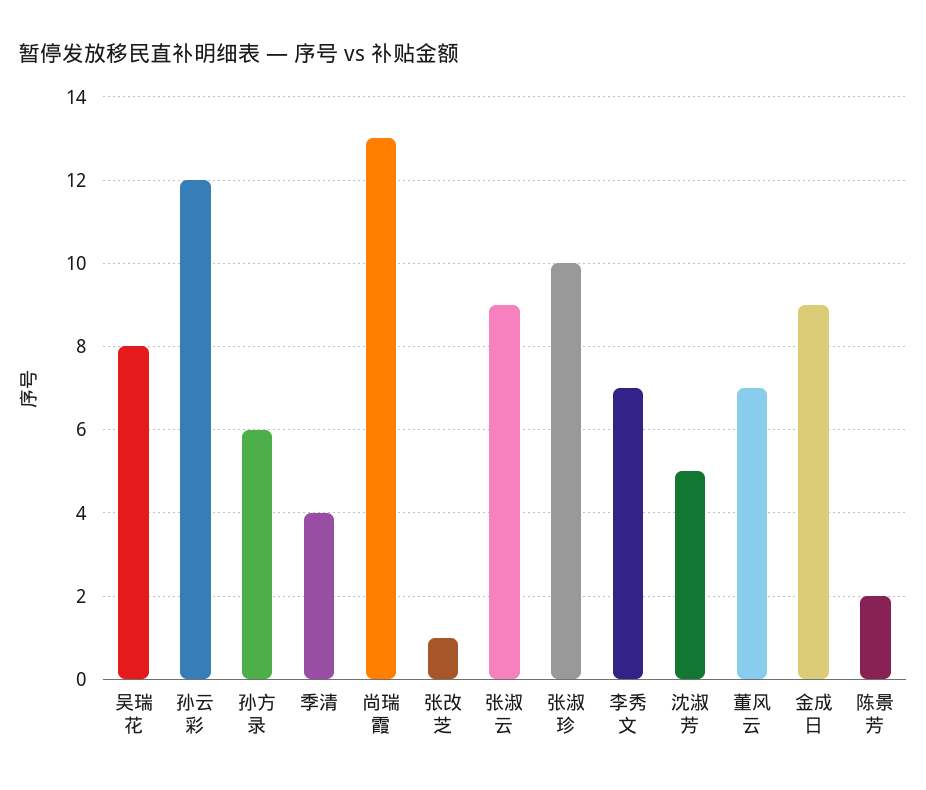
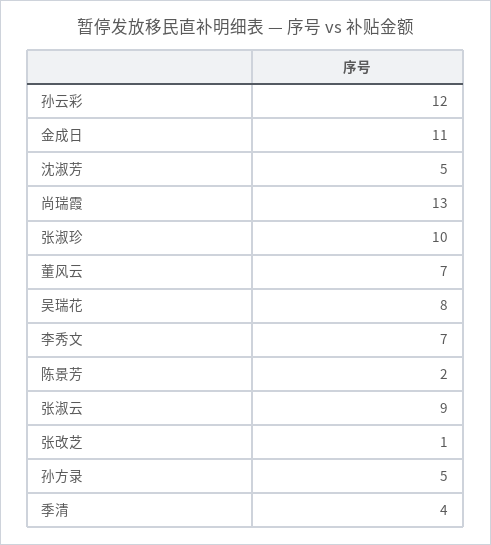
  {
    "吴瑞花": 8,
    "孙云彩": 12,
-   "孙方录": 6,
+   "孙方录": 5,
    "季清": 4,
    "尚瑞霞": 13,
    "张改芝": 1,
    "张淑云": 9,
    "张淑珍": 10,
    "李秀文": 7,
    "沈淑芳": 5,
    "董风云": 7,
-   "金成日": 9,
+   "金成日": 11,
    "陈景芳": 2
  }

